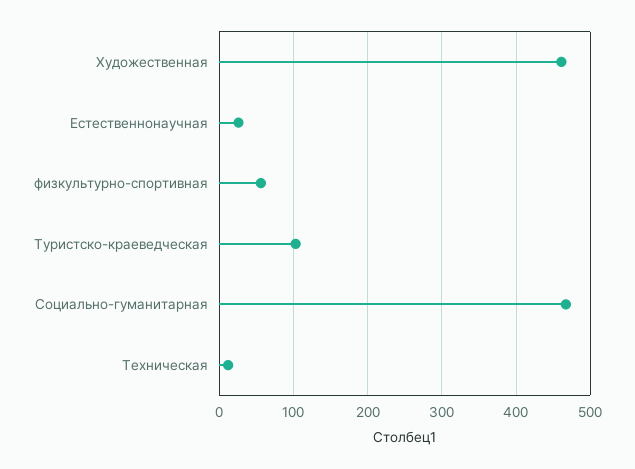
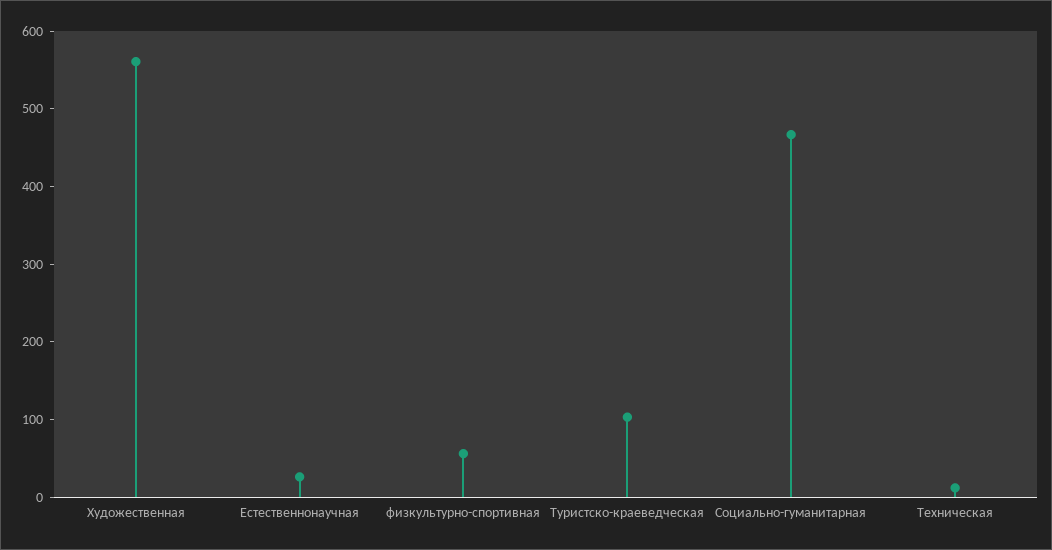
  {
-   "Художественная": 460,
+   "Художественная": 560,
    "Естественнонаучная": 30,
    "физкультурно-спортивная": 60,
    "Туристско-краеведческая": 100,
    "Социально-гуманитарная": 470,
    "Техническая": 10
  }

